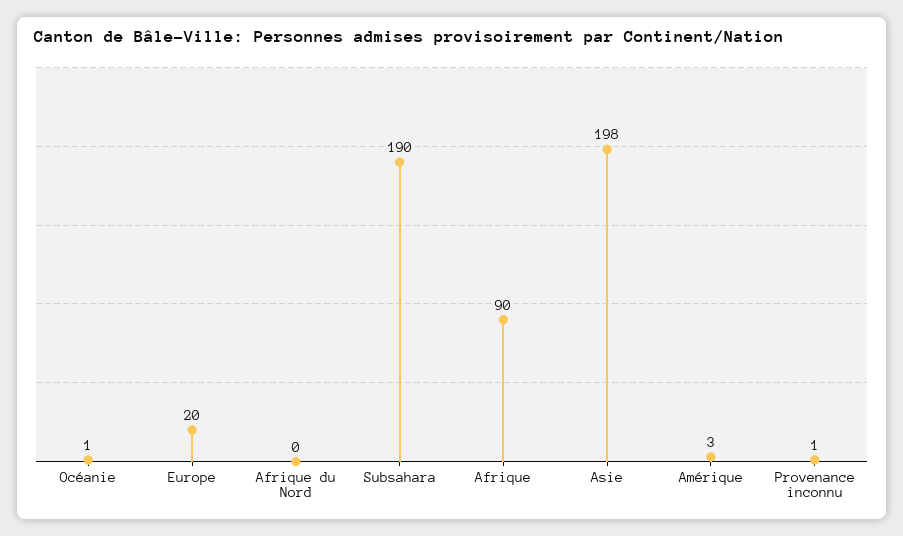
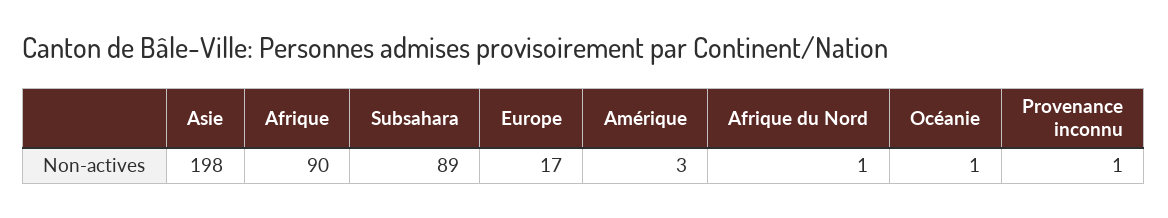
  {
    "Océanie": 1,
-   "Europe": 20,
+   "Europe": 17,
-   "Afrique du Nord": 0,
+   "Afrique du Nord": 1,
-   "Subsahara": 190,
+   "Subsahara": 89,
    "Afrique": 90,
    "Asie": 198,
    "Amérique": 3,
    "Provenance inconnu": 1
  }

